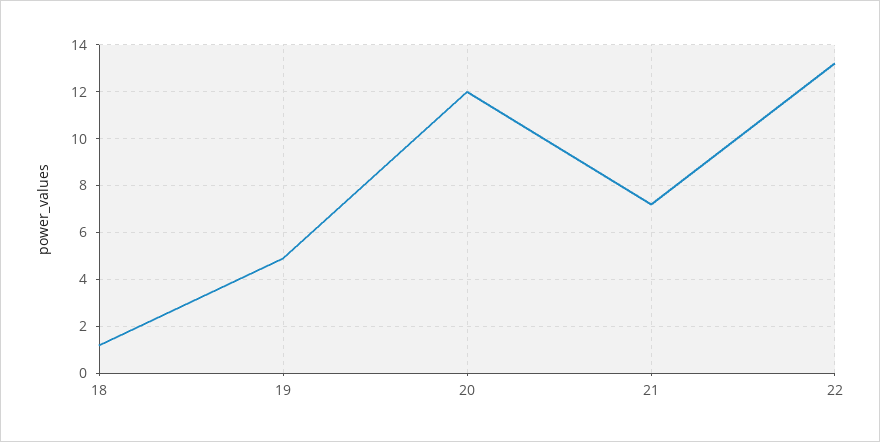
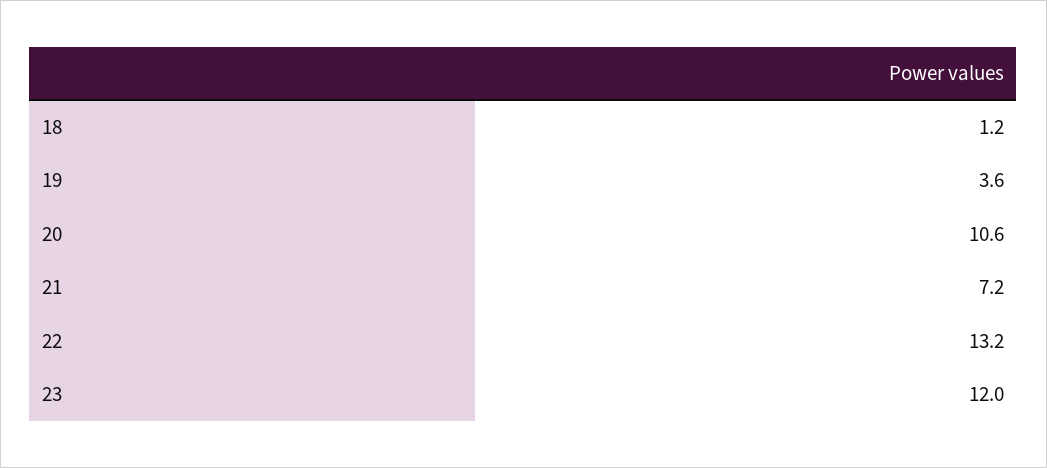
  {
    "18": 1.2,
-   "19": 5,
+   "19": 3.6,
-   "20": 12,
+   "20": 10.6,
    "21": 7.2,
-   "22": 13.2
+   "22": 13.2,
+   "23": 12
  }

